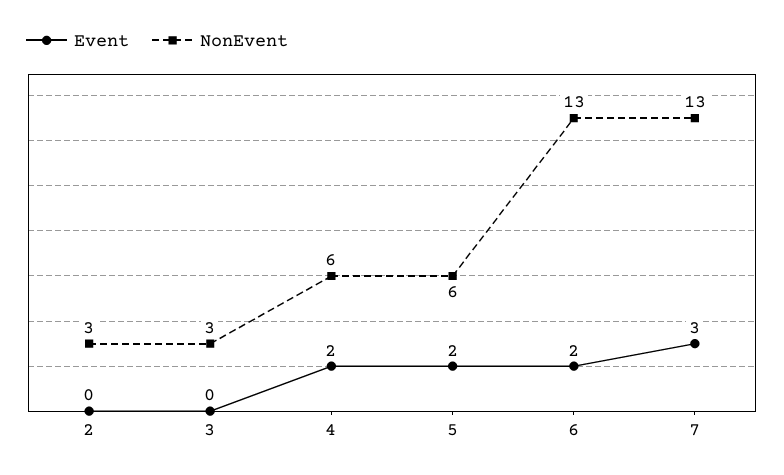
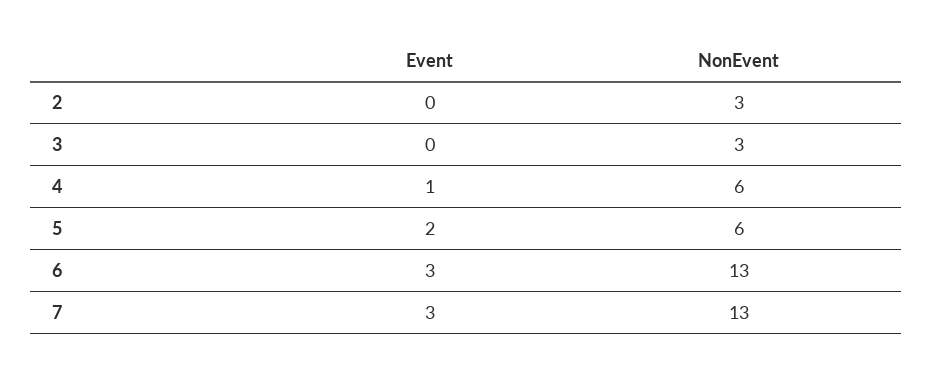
  {
    "Event": {
      "2": 0,
      "3": 0,
-     "4": 2,
+     "4": 1,
      "5": 2,
-     "6": 2,
+     "6": 3,
      "7": 3
    },
    "NonEvent": {
      "2": 3,
      "3": 3,
      "4": 6,
      "5": 6,
      "6": 13,
      "7": 13
    }
  }

